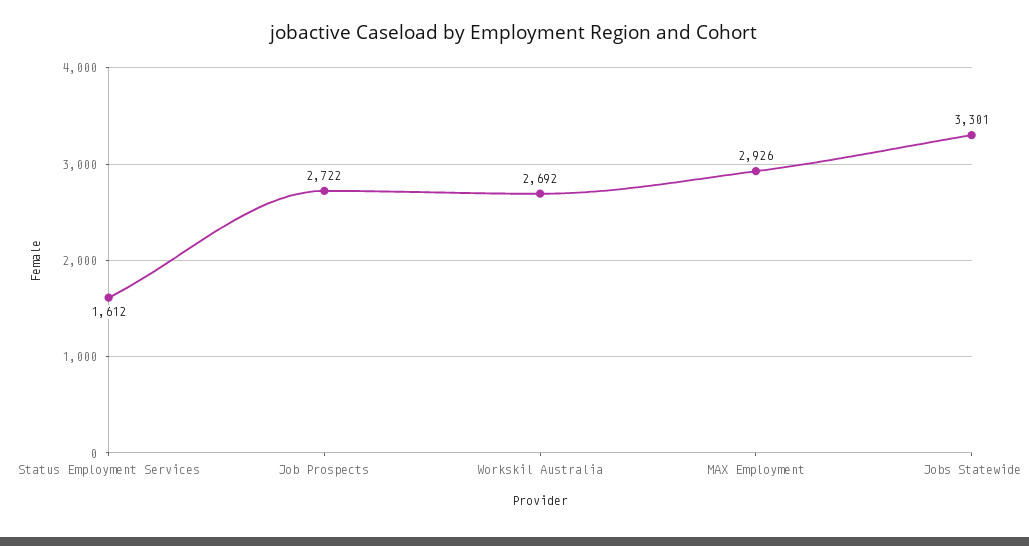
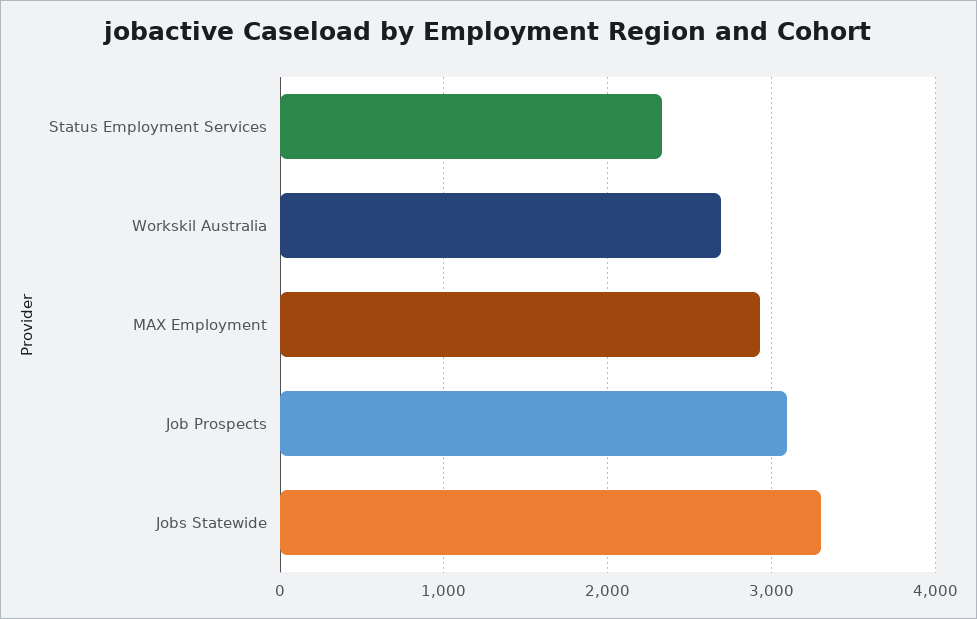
  {
-   "Status Employment Services": 1612,
+   "Status Employment Services": 2300,
-   "Job Prospects": 2722,
+   "Job Prospects": 3100,
    "Workskil Australia": 2692,
    "MAX Employment": 2926,
    "Jobs Statewide": 3301
  }

